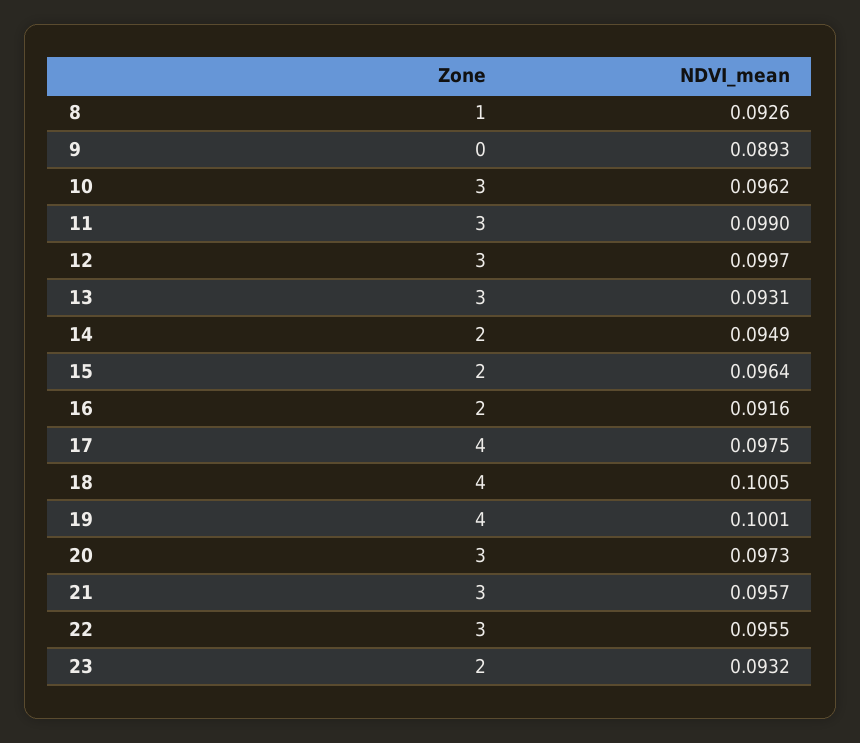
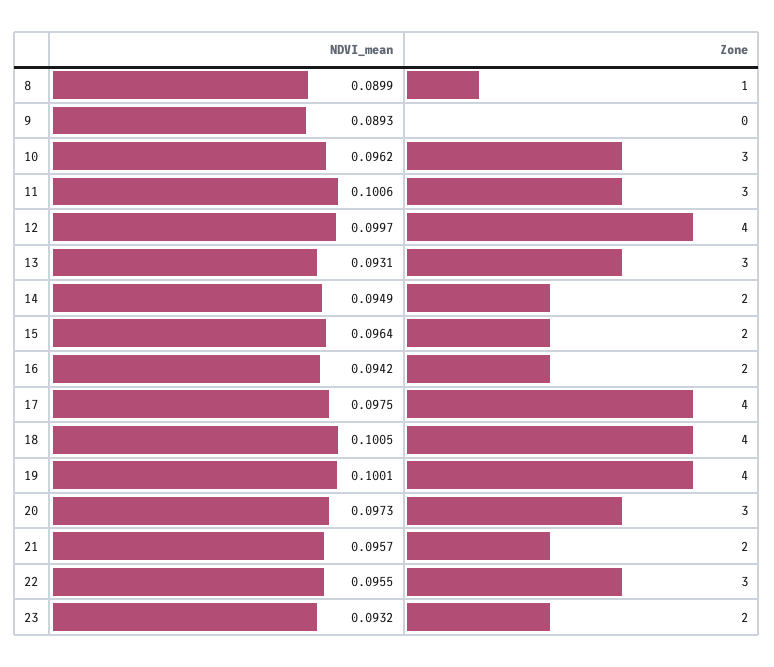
  {
    "Zone": {
      "8": 1,
      "9": 0,
      "10": 3,
      "11": 3,
-     "12": 3,
+     "12": 4,
      "13": 3,
      "14": 2,
      "15": 2,
      "16": 2,
      "17": 4,
      "18": 4,
      "19": 4,
      "20": 3,
-     "21": 3,
+     "21": 2,
      "22": 3,
      "23": 2
    },
    "NDVI_mean": {
-     "8": 0.0926,
+     "8": 0.0899,
      "9": 0.0893,
      "10": 0.0962,
-     "11": 0.099,
+     "11": 0.1006,
      "12": 0.0997,
      "13": 0.0931,
      "14": 0.0949,
      "15": 0.0964,
-     "16": 0.0916,
+     "16": 0.0942,
      "17": 0.0975,
      "18": 0.1005,
      "19": 0.1001,
      "20": 0.0973,
      "21": 0.0957,
      "22": 0.0955,
      "23": 0.0932
    }
  }

